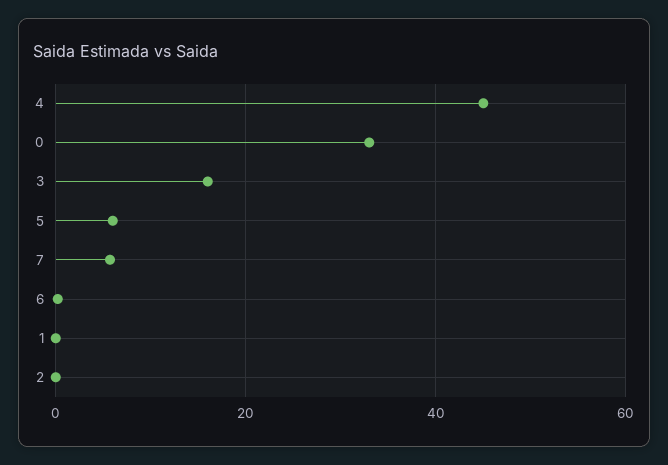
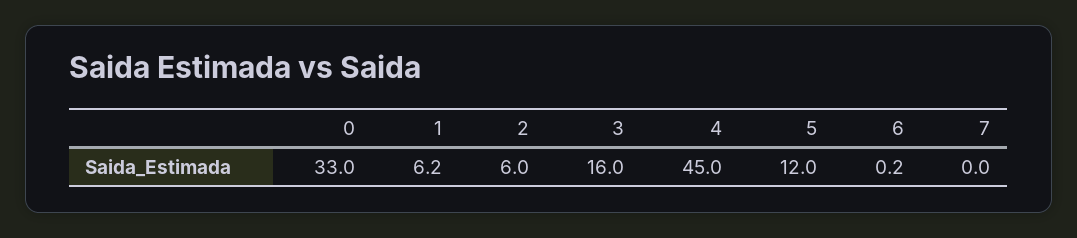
  {
    "4": 45,
    "0": 33,
    "3": 16,
-   "5": 6,
+   "5": 12,
-   "7": 6,
+   "7": 0,
    "6": 0.2,
-   "1": 0,
+   "1": 6.2,
-   "2": 0
+   "2": 6
  }

